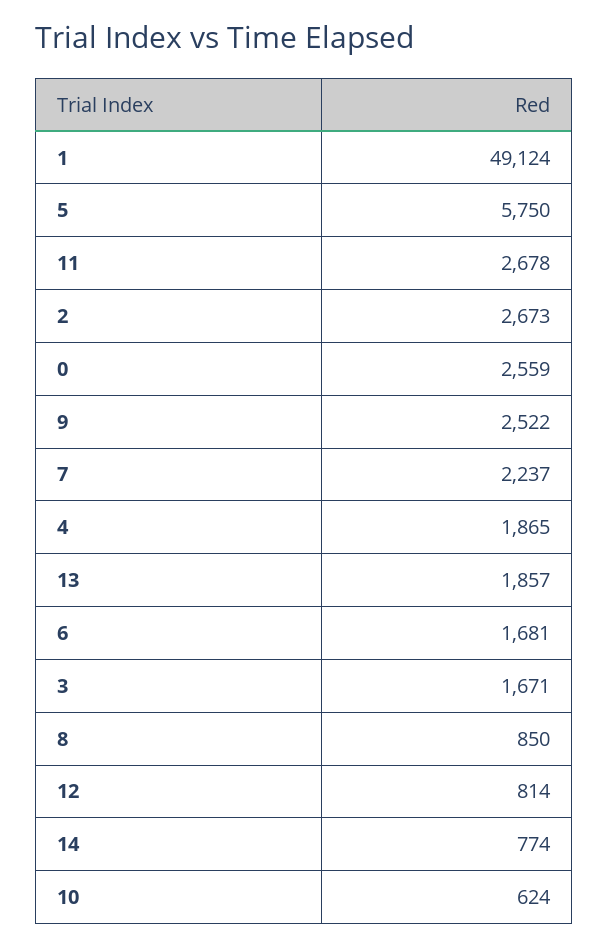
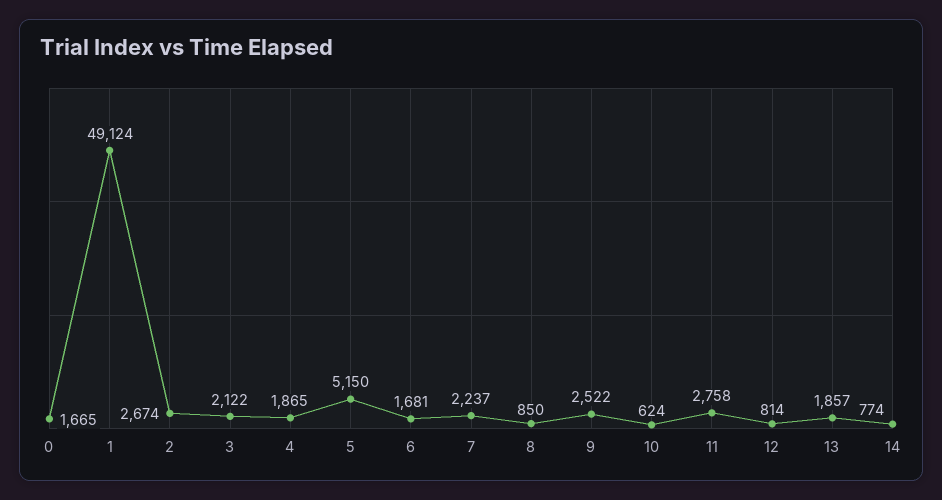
  {
    "1": 49124,
-   "5": 5750,
+   "5": 5150,
-   "11": 2678,
+   "11": 2758,
-   "2": 2673,
+   "2": 2674,
-   "0": 2559,
+   "0": 1665,
    "9": 2522,
    "7": 2237,
    "4": 1865,
    "13": 1857,
    "6": 1681,
-   "3": 1671,
+   "3": 2122,
    "8": 850,
    "12": 814,
    "14": 774,
    "10": 624
  }

